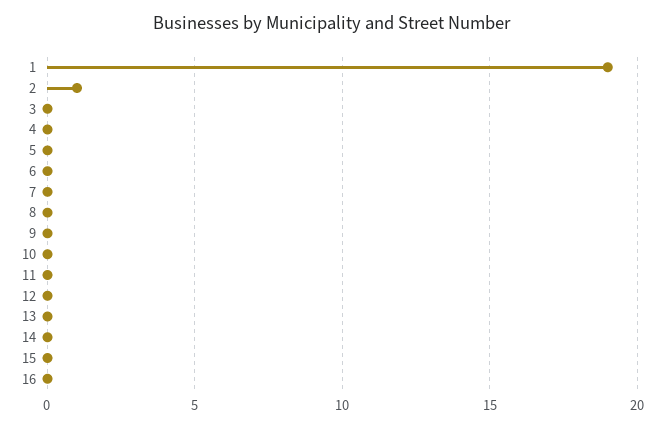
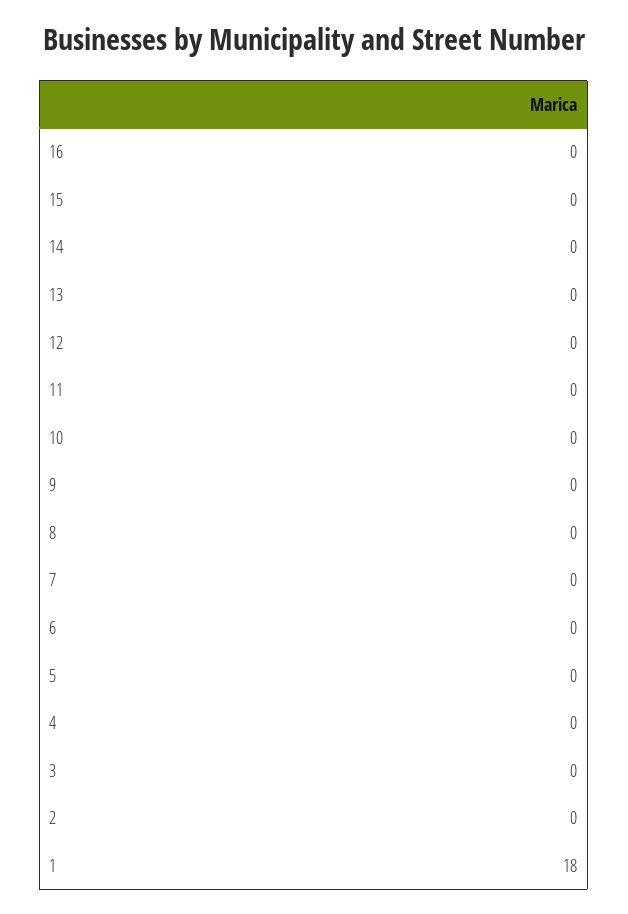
  {
-   "1": 19,
+   "1": 18,
-   "2": 1,
+   "2": 0,
    "3": 0,
    "4": 0,
    "5": 0,
    "6": 0,
    "7": 0,
    "8": 0,
    "9": 0,
    "10": 0,
    "11": 0,
    "12": 0,
    "13": 0,
    "14": 0,
    "15": 0,
    "16": 0
  }

